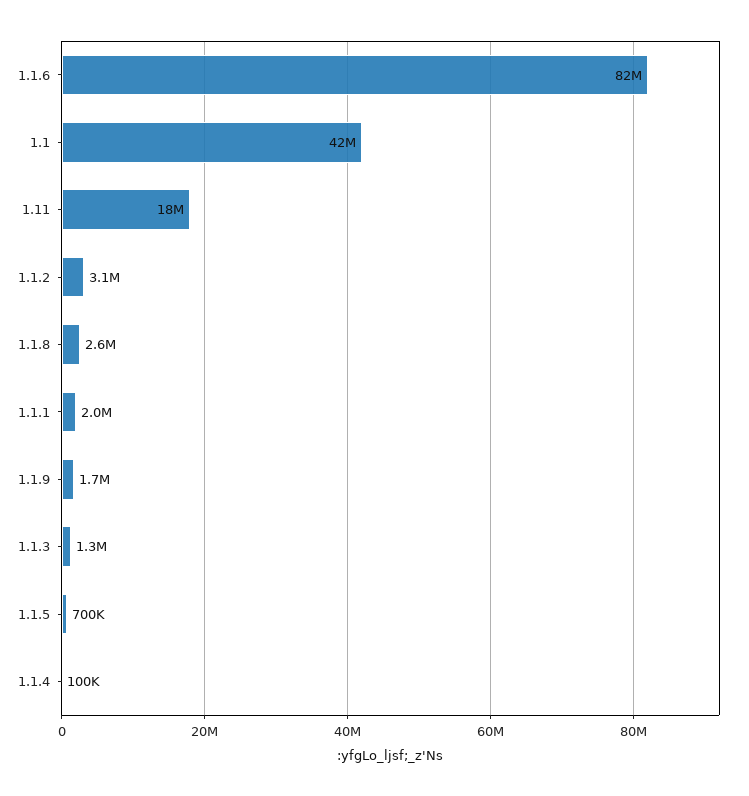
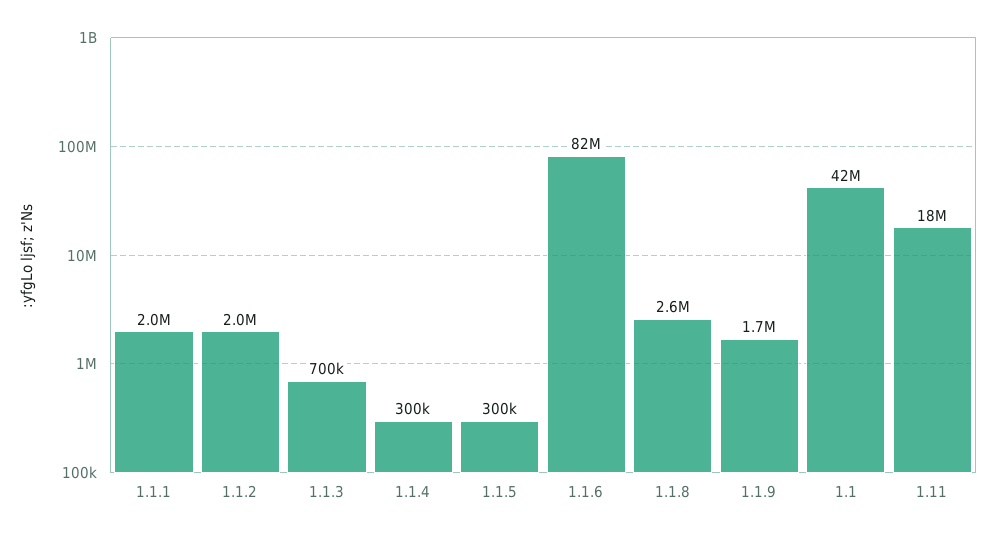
  {
    "1.1.6": 82000000,
    "1.1": 42000000,
    "1.11": 18000000,
-   "1.1.2": 3100000,
+   "1.1.2": 2000000,
    "1.1.8": 2600000,
    "1.1.1": 2000000,
    "1.1.9": 1700000,
-   "1.1.3": 1300000,
+   "1.1.3": 700000,
-   "1.1.5": 700000,
+   "1.1.5": 300000,
-   "1.1.4": 100000
+   "1.1.4": 300000
  }

